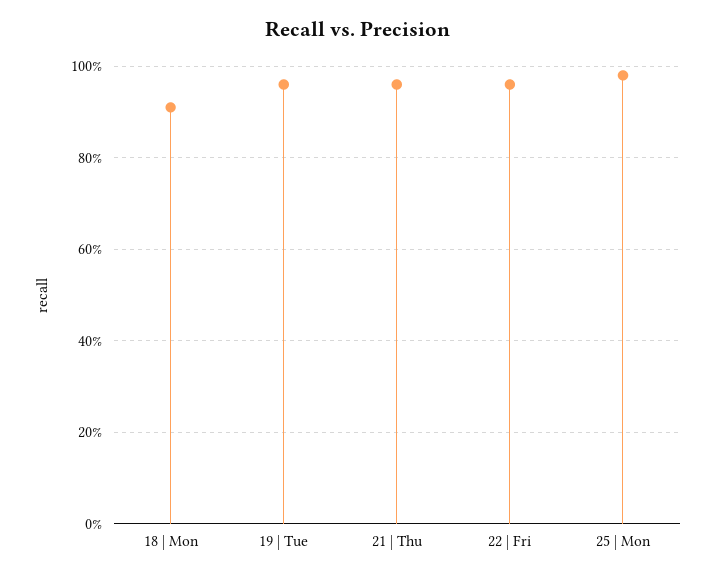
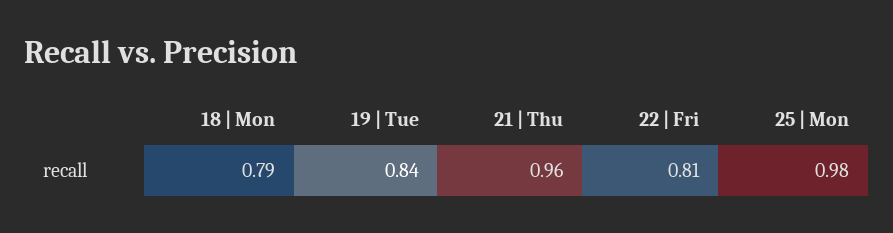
  {
-   "18 | Mon": 0.9,
+   "18 | Mon": 0.79,
-   "19 | Tue": 0.95,
+   "19 | Tue": 0.84,
    "21 | Thu": 0.96,
-   "22 | Fri": 0.95,
+   "22 | Fri": 0.81,
    "25 | Mon": 0.98
  }

